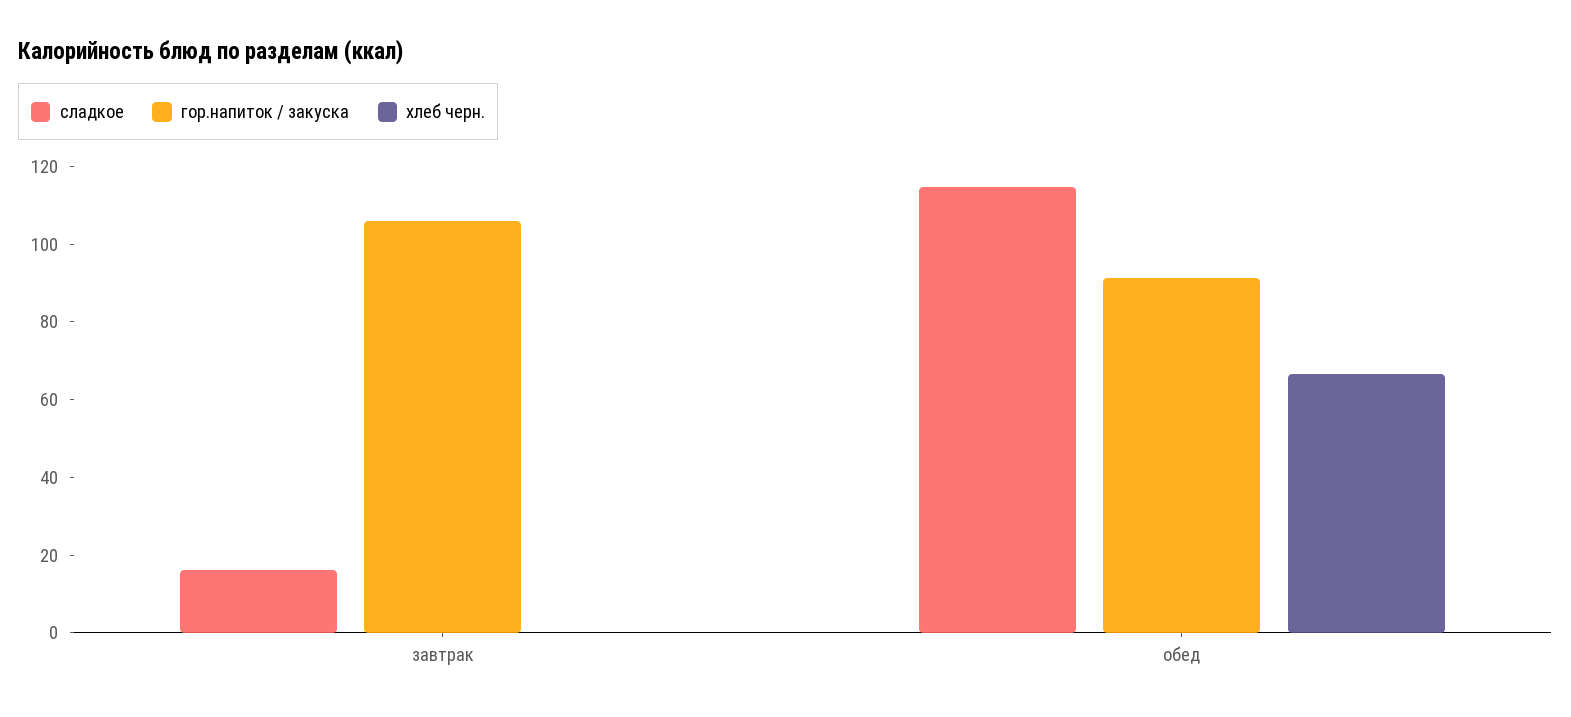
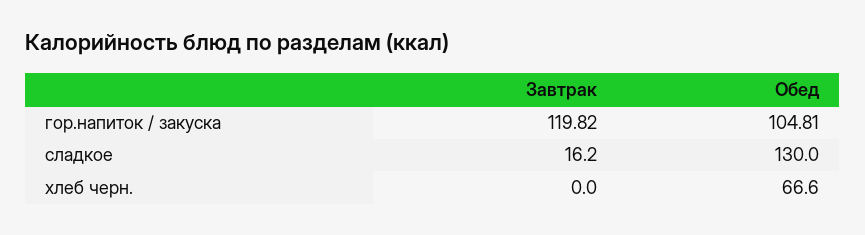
  {
    "сладкое": {
      "завтрак": 16.2,
-     "обед": 115
+     "обед": 130
    },
    "гор.напиток / закуска": {
-     "завтрак": 105,
+     "завтрак": 119.82,
-     "обед": 90
+     "обед": 104.81
    },
    "хлеб черн.": {
      "завтрак": 0,
      "обед": 66.6
    }
  }

